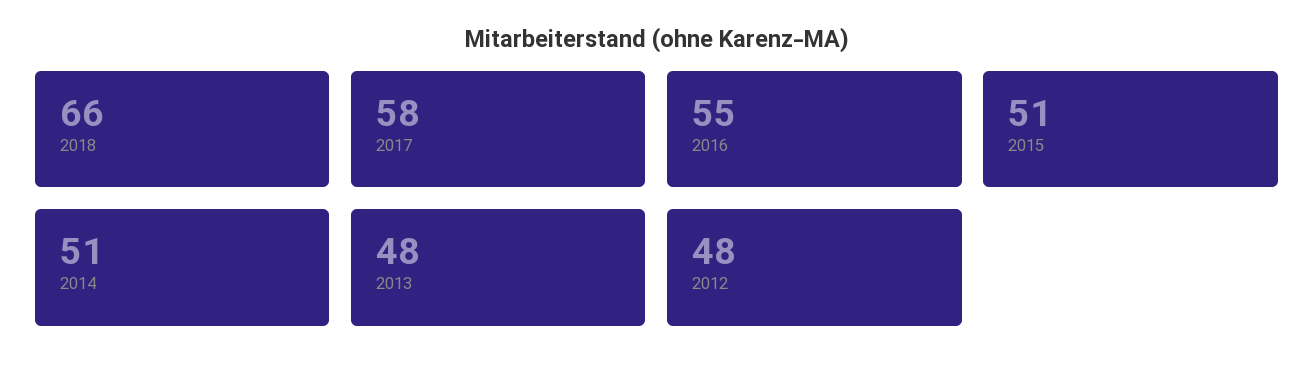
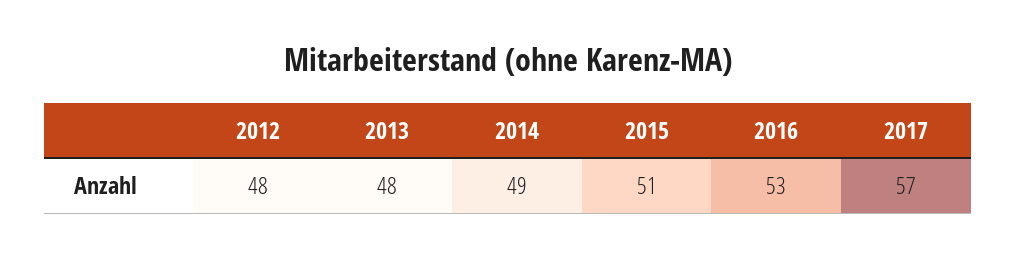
  {
-   "2018": 66,
-   "2017": 58,
+   "2017": 57,
-   "2016": 55,
+   "2016": 53,
    "2015": 51,
-   "2014": 51,
+   "2014": 49,
    "2013": 48,
    "2012": 48
  }

